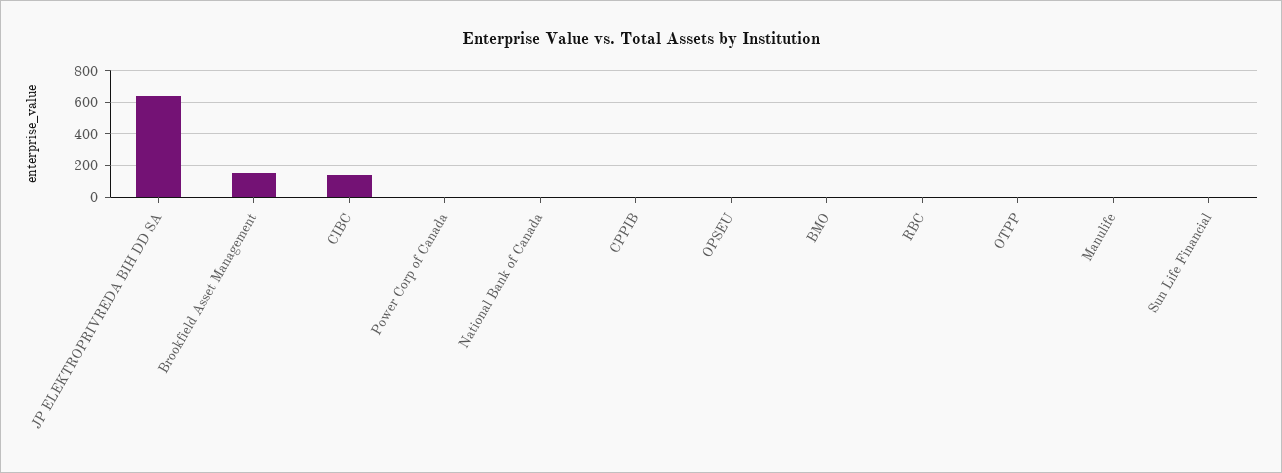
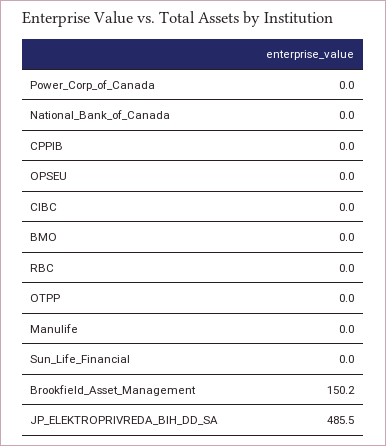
  {
-   "JP ELEKTROPRIVREDA BIH DD SA": 650,
+   "JP ELEKTROPRIVREDA BIH DD SA": 485.5,
    "Brookfield Asset Management": 150.2,
-   "CIBC": 150,
+   "CIBC": 0,
    "Power Corp of Canada": 0,
    "National Bank of Canada": 0,
    "CPPIB": 0,
    "OPSEU": 0,
    "BMO": 0,
    "RBC": 0,
    "OTPP": 0,
    "Manulife": 0,
    "Sun Life Financial": 0
  }

